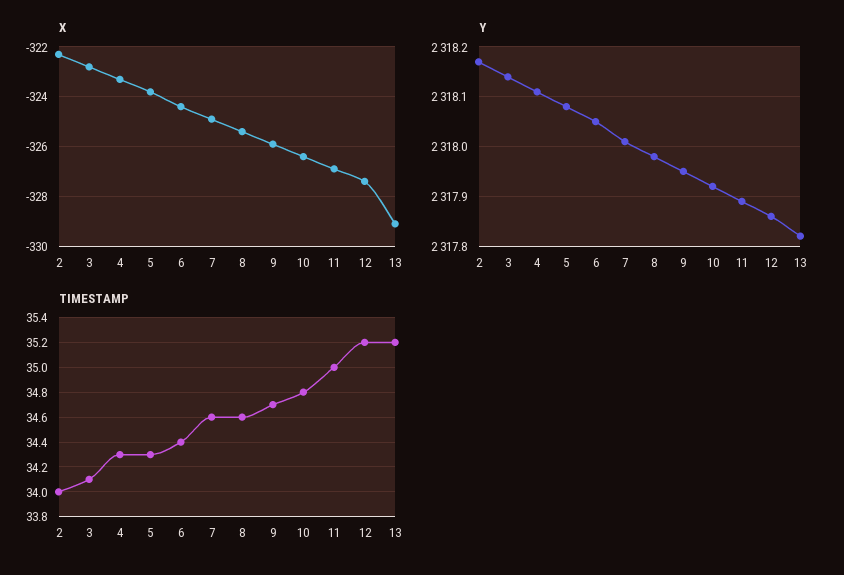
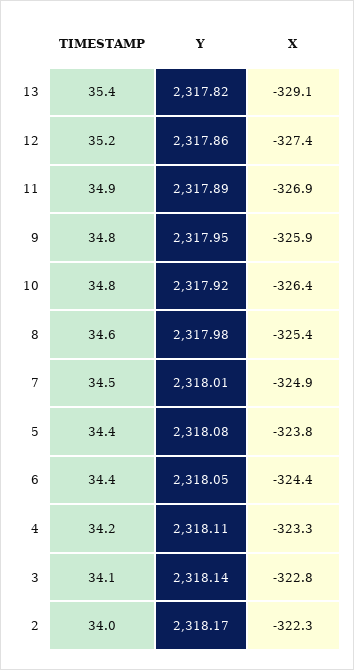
  {
    "X": {
      "2": -322.3,
      "3": -322.8,
      "4": -323.3,
      "5": -323.8,
      "6": -324.4,
      "7": -324.9,
      "8": -325.4,
      "9": -325.9,
      "10": -326.4,
      "11": -326.9,
      "12": -327.4,
      "13": -329.1
    },
    "Y": {
      "2": 2318.17,
      "3": 2318.14,
      "4": 2318.11,
      "5": 2318.08,
      "6": 2318.05,
      "7": 2318.01,
      "8": 2317.98,
      "9": 2317.95,
      "10": 2317.92,
      "11": 2317.89,
      "12": 2317.86,
      "13": 2317.82
    },
    "TIMESTAMP": {
      "2": 34,
      "3": 34.1,
-     "4": 34.3,
+     "4": 34.2,
-     "5": 34.3,
+     "5": 34.4,
      "6": 34.4,
-     "7": 34.6,
+     "7": 34.5,
      "8": 34.6,
-     "9": 34.7,
+     "9": 34.8,
      "10": 34.8,
-     "11": 35,
+     "11": 34.9,
      "12": 35.2,
-     "13": 35.2
+     "13": 35.4
    }
  }

